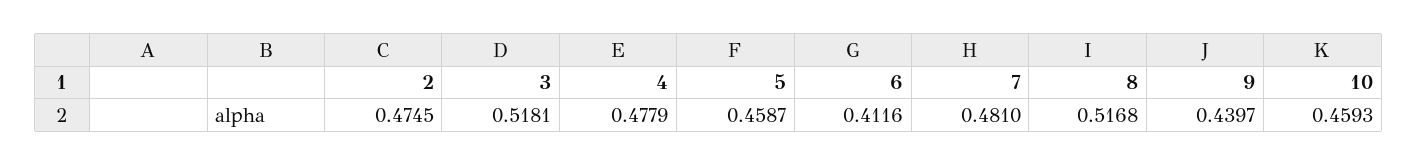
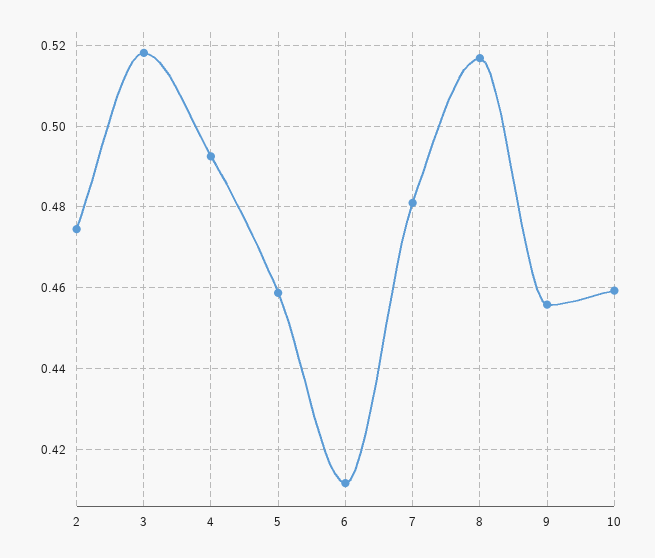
  {
    "2": 0.4745,
    "3": 0.5181,
-   "4": 0.4779,
+   "4": 0.492,
    "5": 0.4587,
    "6": 0.4116,
    "7": 0.481,
    "8": 0.5168,
-   "9": 0.4397,
+   "9": 0.456,
    "10": 0.4593
  }

